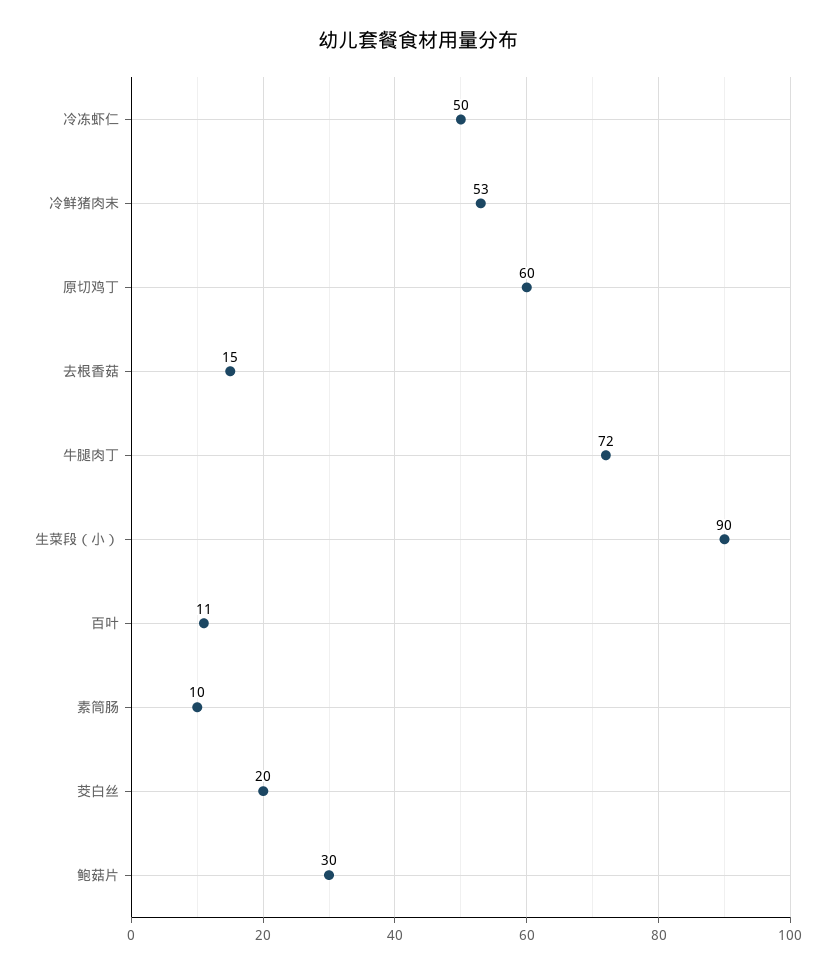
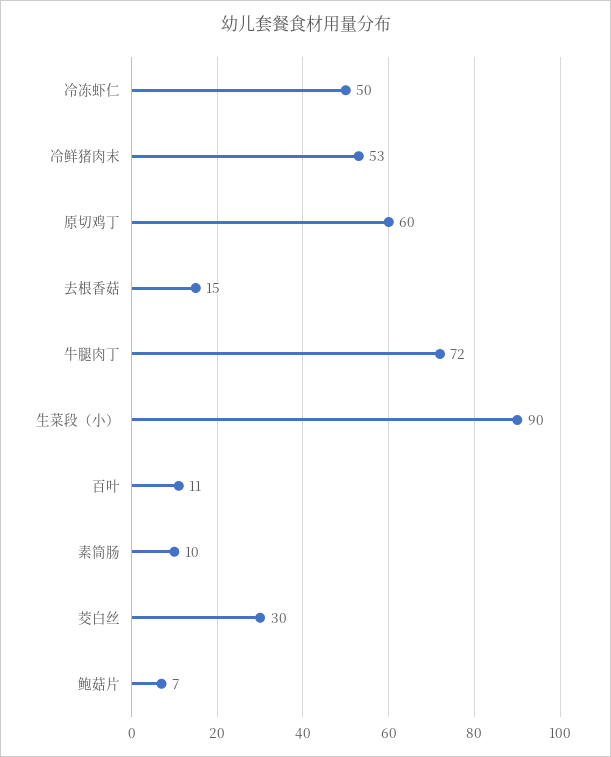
  {
    "冷冻虾仁": 50,
    "冷鲜猪肉末": 53,
    "原切鸡丁": 60,
    "去根香菇": 15,
    "牛腿肉丁": 72,
    "生菜段（小）": 90,
    "百叶": 11,
    "素筒肠": 10,
-   "茭白丝": 20,
+   "茭白丝": 30,
-   "鲍菇片": 30
+   "鲍菇片": 7
  }

